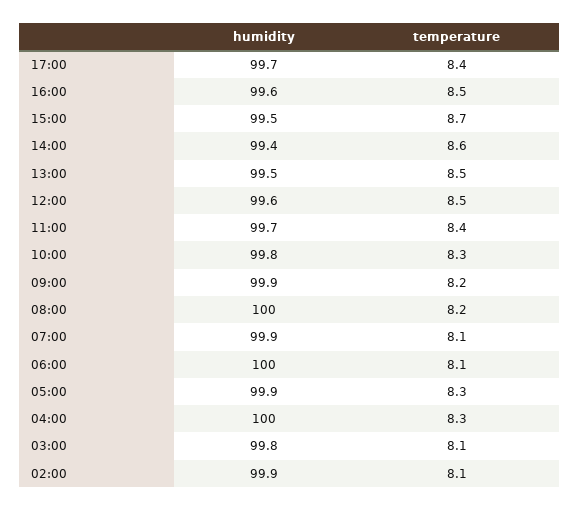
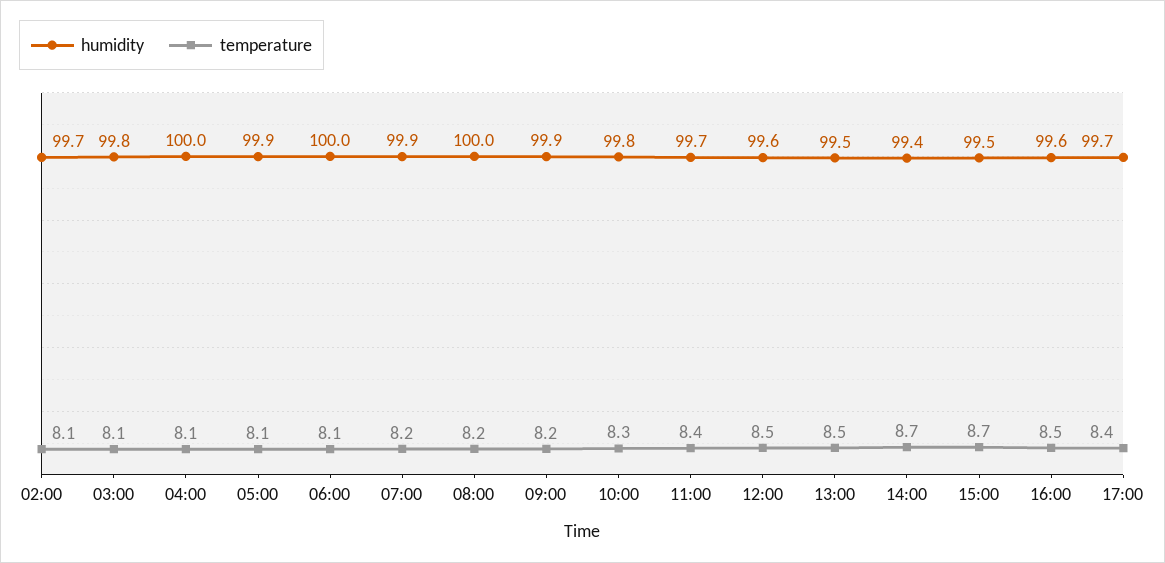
  {
    "humidity": {
      "17:00": 99.7,
      "16:00": 99.6,
      "15:00": 99.5,
      "14:00": 99.4,
      "13:00": 99.5,
      "12:00": 99.6,
      "11:00": 99.7,
      "10:00": 99.8,
      "09:00": 99.9,
      "08:00": 100,
      "07:00": 99.9,
      "06:00": 100,
      "05:00": 99.9,
      "04:00": 100,
      "03:00": 99.8,
-     "02:00": 99.9
+     "02:00": 99.7
    },
    "temperature": {
      "17:00": 8.4,
      "16:00": 8.5,
      "15:00": 8.7,
-     "14:00": 8.6,
+     "14:00": 8.7,
      "13:00": 8.5,
      "12:00": 8.5,
      "11:00": 8.4,
      "10:00": 8.3,
      "09:00": 8.2,
      "08:00": 8.2,
-     "07:00": 8.1,
+     "07:00": 8.2,
      "06:00": 8.1,
-     "05:00": 8.3,
+     "05:00": 8.1,
-     "04:00": 8.3,
+     "04:00": 8.1,
      "03:00": 8.1,
      "02:00": 8.1
    }
  }

